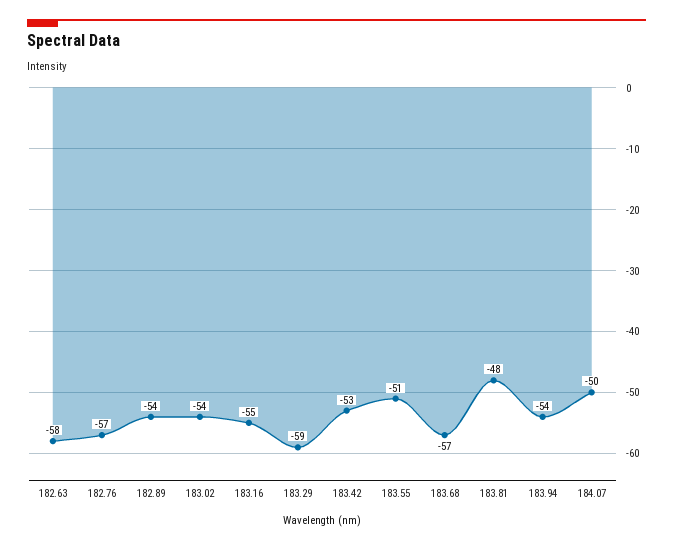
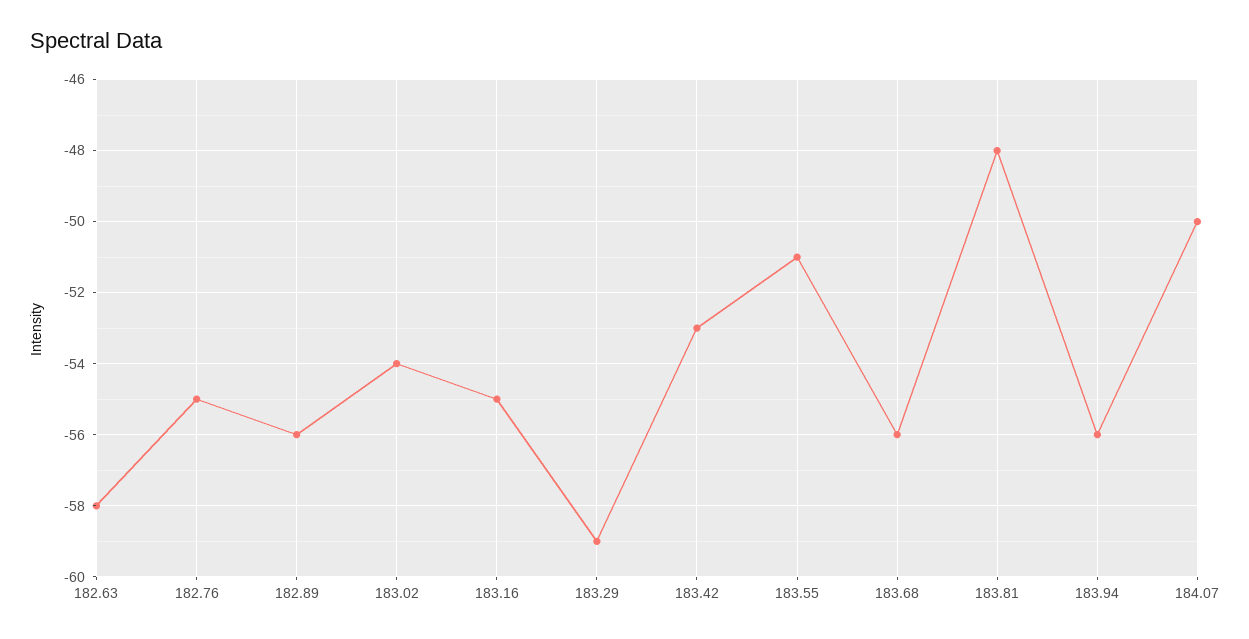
  {
    "182.63": -58,
-   "182.76": -57,
+   "182.76": -55,
-   "182.89": -54,
+   "182.89": -56,
    "183.02": -54,
    "183.16": -55,
    "183.29": -59,
    "183.42": -53,
    "183.55": -51,
-   "183.68": -57,
+   "183.68": -56,
    "183.81": -48,
-   "183.94": -54,
+   "183.94": -56,
    "184.07": -50
  }

